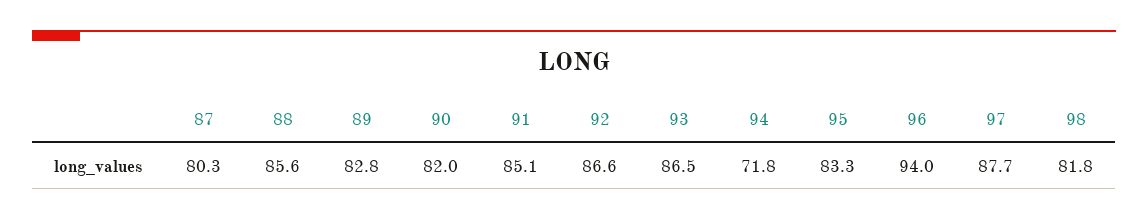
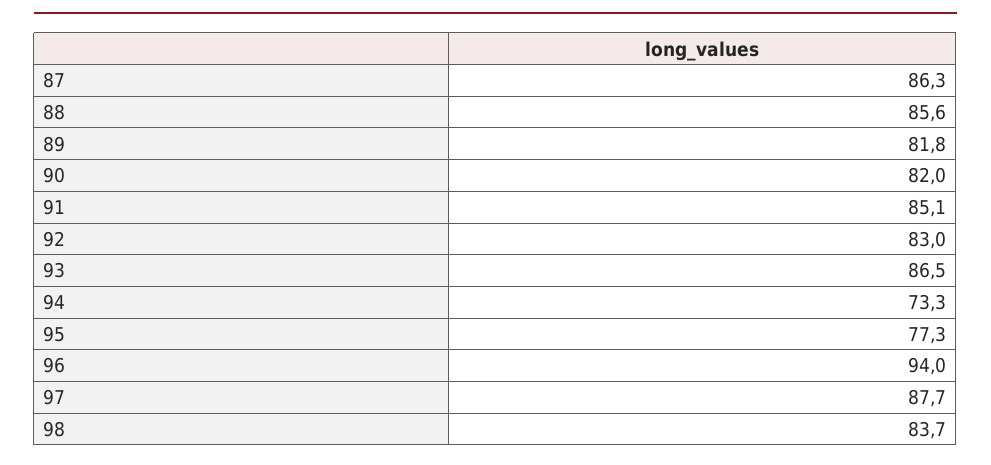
  {
-   "87": 80.3,
+   "87": 86.3,
    "88": 85.6,
-   "89": 82.8,
+   "89": 81.8,
    "90": 82,
    "91": 85.1,
-   "92": 86.6,
+   "92": 83,
    "93": 86.5,
-   "94": 71.8,
+   "94": 73.3,
-   "95": 83.3,
+   "95": 77.3,
    "96": 94,
    "97": 87.7,
-   "98": 81.8
+   "98": 83.7
  }

